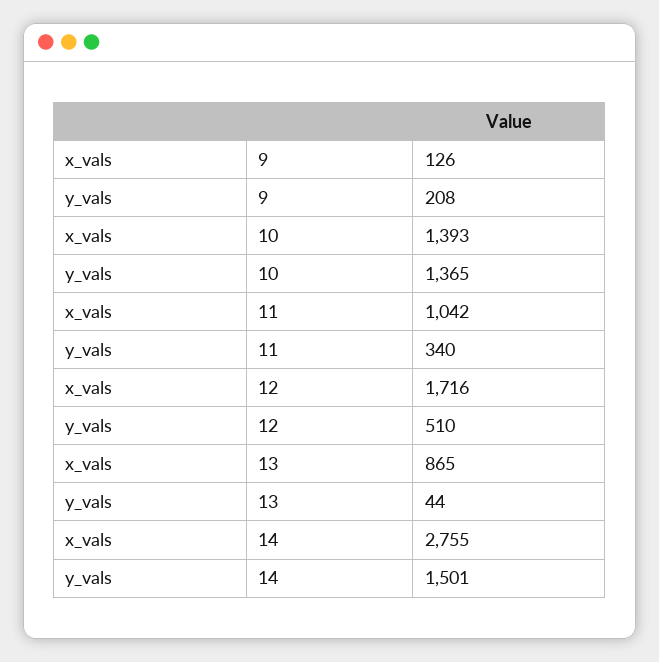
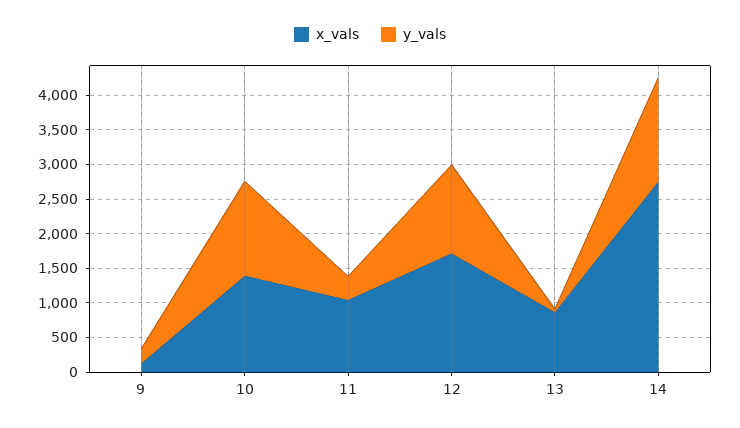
  {
    "x_vals": {
      "9": 126,
      "10": 1393,
      "11": 1042,
      "12": 1716,
      "13": 865,
      "14": 2755
    },
    "y_vals": {
      "9": 208,
      "10": 1365,
      "11": 340,
-     "12": 510,
+     "12": 1250,
      "13": 44,
      "14": 1501
    }
  }

